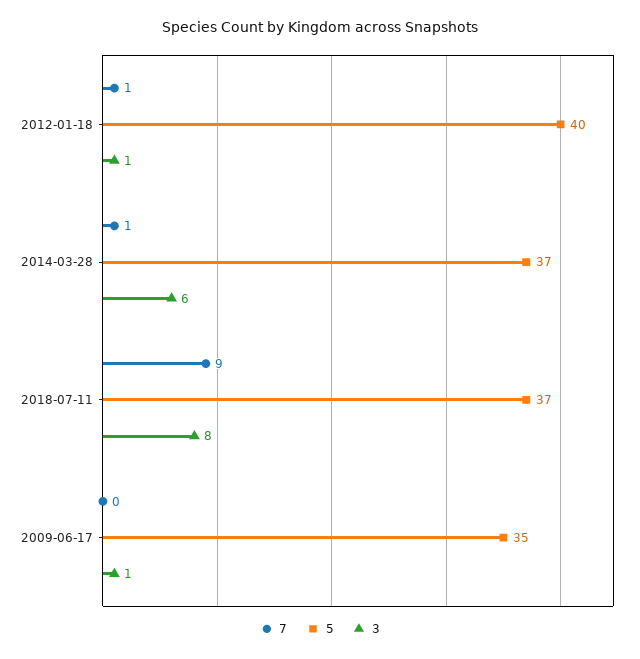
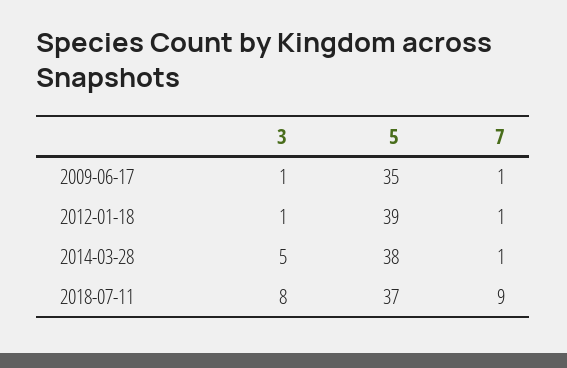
  {
    "7": {
      "2012-01-18": 1,
      "2014-03-28": 1,
      "2018-07-11": 9,
-     "2009-06-17": 0
+     "2009-06-17": 1
    },
    "5": {
-     "2012-01-18": 40,
+     "2012-01-18": 39,
-     "2014-03-28": 37,
+     "2014-03-28": 38,
      "2018-07-11": 37,
      "2009-06-17": 35
    },
    "3": {
      "2012-01-18": 1,
-     "2014-03-28": 6,
+     "2014-03-28": 5,
      "2018-07-11": 8,
      "2009-06-17": 1
    }
  }

